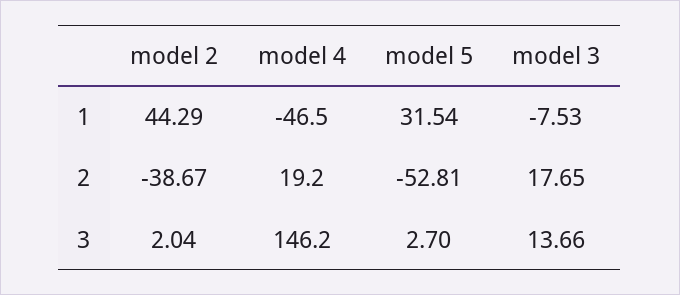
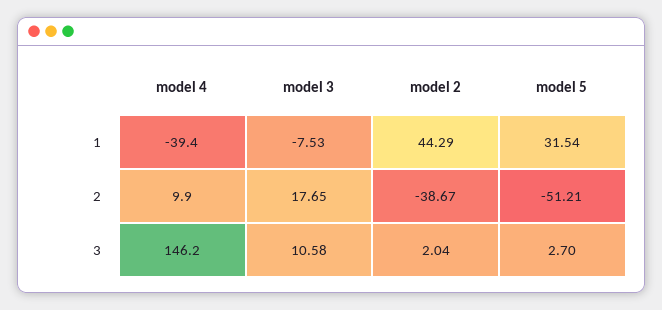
  {
    "model 2": {
      "1": 44.29,
      "2": -38.67,
      "3": 2.04
    },
    "model 4": {
-     "1": -46.5,
+     "1": -39.4,
-     "2": 19.2,
+     "2": 9.9,
      "3": 146.2
    },
    "model 5": {
      "1": 31.54,
-     "2": -52.81,
+     "2": -51.21,
      "3": 2.7
    },
    "model 3": {
      "1": -7.53,
      "2": 17.65,
-     "3": 13.66
+     "3": 10.58
    }
  }

